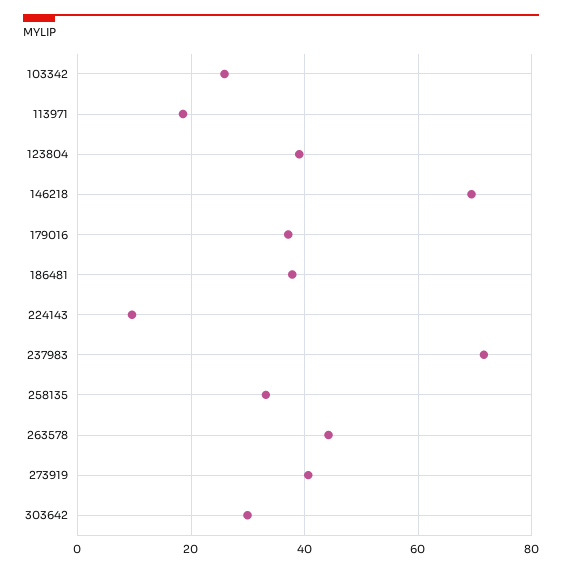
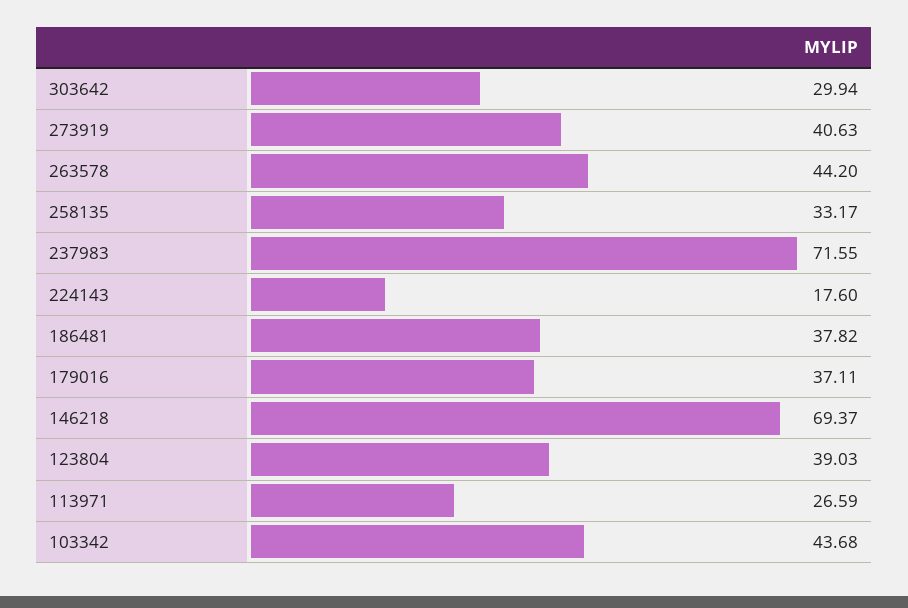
  {
-   "103342": 26,
+   "103342": 43.68,
-   "113971": 18,
+   "113971": 26.59,
    "123804": 39.03,
    "146218": 69.37,
    "179016": 37.11,
    "186481": 37.82,
-   "224143": 10,
+   "224143": 17.6,
    "237983": 71.55,
    "258135": 33.17,
    "263578": 44.2,
    "273919": 40.63,
    "303642": 29.94
  }

